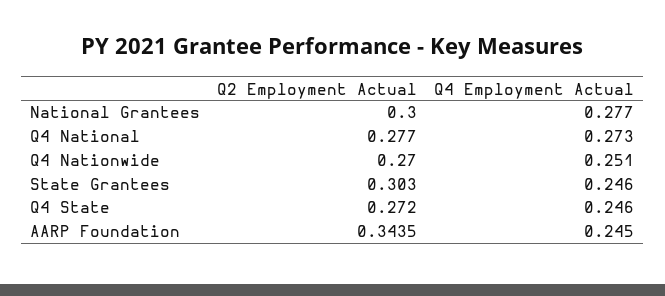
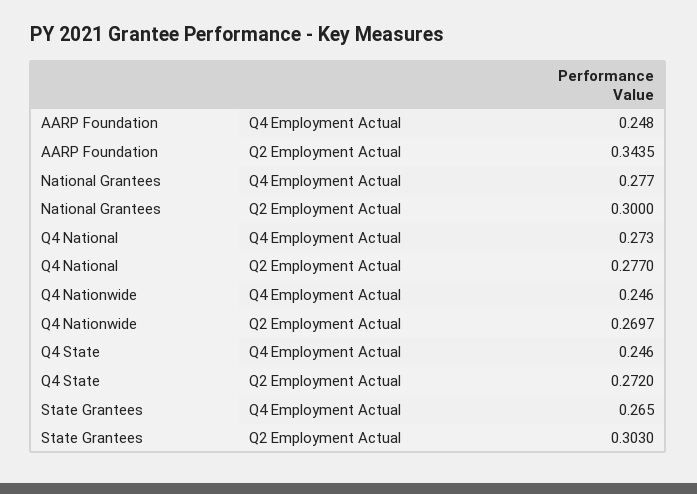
  {
    "Q2 Employment Actual": {
      "National Grantees": 0.3,
      "Q4 National": 0.277,
-     "Q4 Nationwide": 0.27,
+     "Q4 Nationwide": 0.2697,
      "State Grantees": 0.303,
      "Q4 State": 0.272,
      "AARP Foundation": 0.3435
    },
    "Q4 Employment Actual": {
      "National Grantees": 0.277,
      "Q4 National": 0.273,
-     "Q4 Nationwide": 0.251,
+     "Q4 Nationwide": 0.246,
-     "State Grantees": 0.246,
+     "State Grantees": 0.265,
      "Q4 State": 0.246,
-     "AARP Foundation": 0.245
+     "AARP Foundation": 0.248
    }
  }

